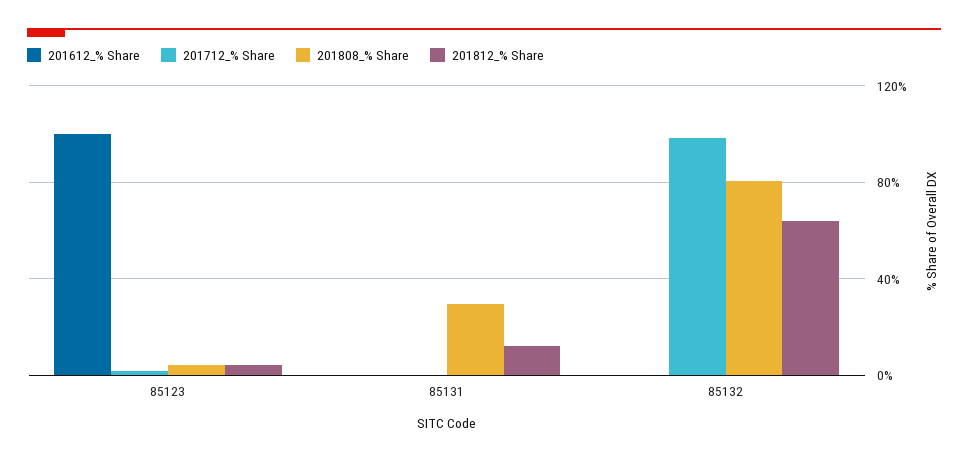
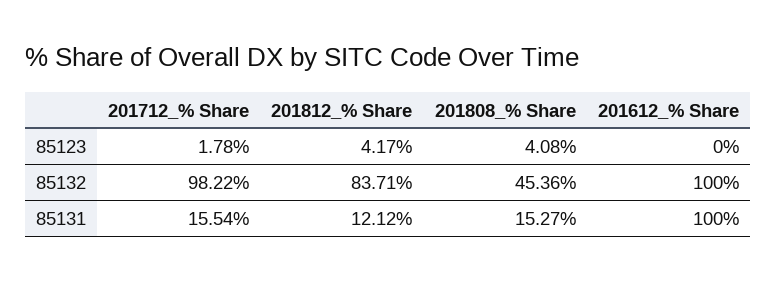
  {
    "201612_% Share": {
-     "85123": 100,
+     "85123": 0,
-     "85131": 0,
+     "85131": 100,
-     "85132": 0
+     "85132": 100
    },
    "201712_% Share": {
      "85123": 1.78,
-     "85131": 0,
+     "85131": 15.54,
      "85132": 98.22
    },
    "201808_% Share": {
      "85123": 4.08,
-     "85131": 30,
+     "85131": 15.27,
-     "85132": 80
+     "85132": 45.36
    },
    "201812_% Share": {
      "85123": 4.17,
      "85131": 12.12,
-     "85132": 65
+     "85132": 83.71
    }
  }

